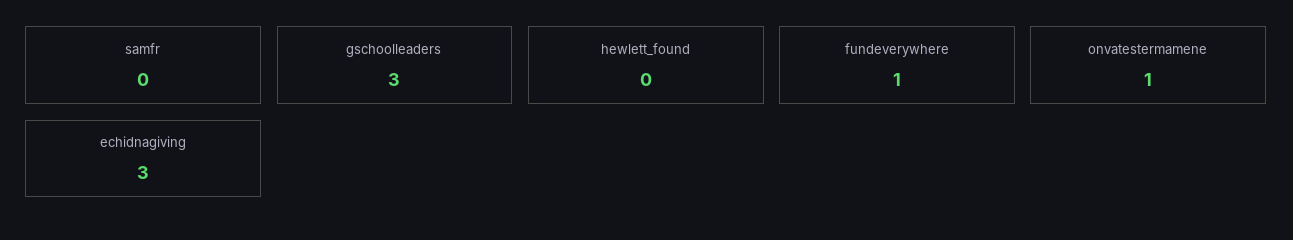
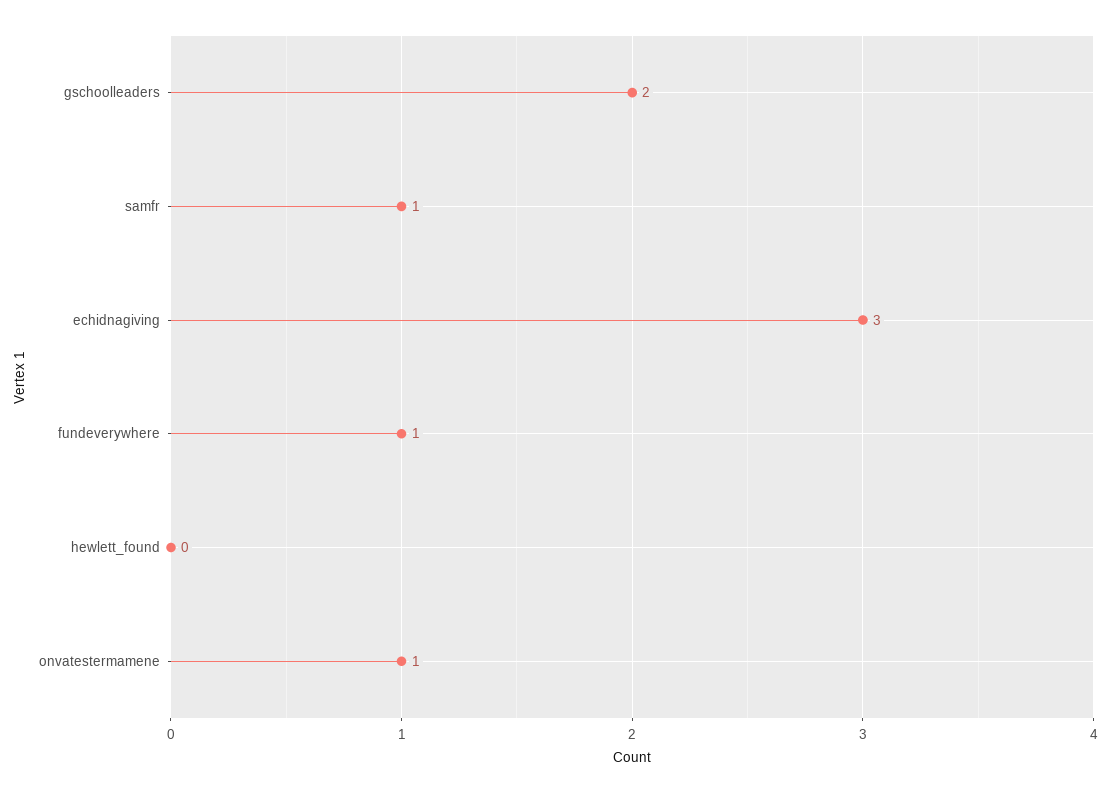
  {
-   "samfr": 0,
+   "samfr": 1,
-   "gschoolleaders": 3,
+   "gschoolleaders": 2,
    "hewlett_found": 0,
    "fundeverywhere": 1,
    "onvatestermamene": 1,
    "echidnagiving": 3
  }

